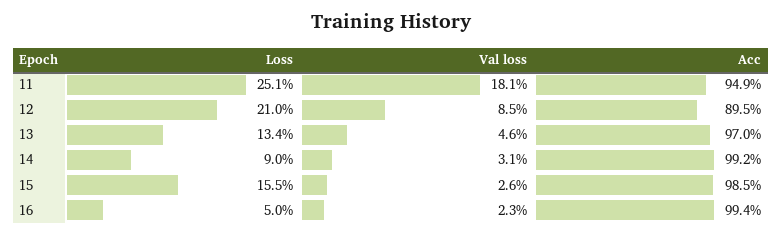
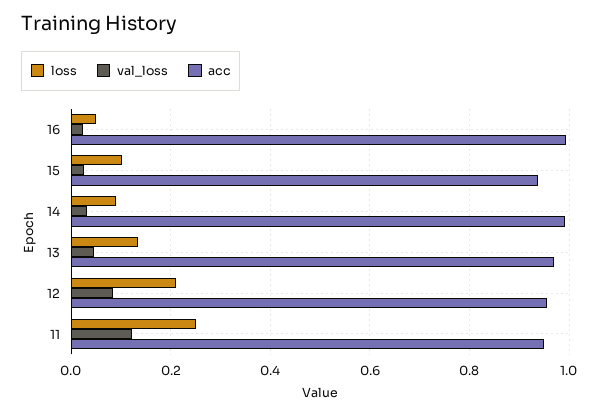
  {
    "Loss": {
      "11": 0.251,
      "12": 0.21,
      "13": 0.134,
      "14": 0.09,
-     "15": 0.155,
+     "15": 0.1,
      "16": 0.05
    },
    "Val loss": {
-     "11": 0.181,
+     "11": 0.12,
      "12": 0.085,
      "13": 0.046,
      "14": 0.031,
      "15": 0.026,
      "16": 0.023
    },
    "Acc": {
      "11": 0.949,
-     "12": 0.895,
+     "12": 0.96,
      "13": 0.97,
      "14": 0.992,
-     "15": 0.985,
+     "15": 0.94,
      "16": 0.994
    }
  }

